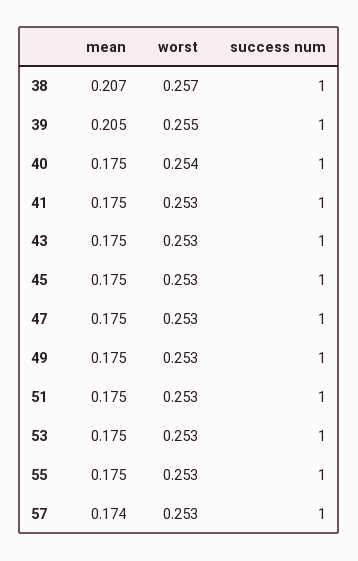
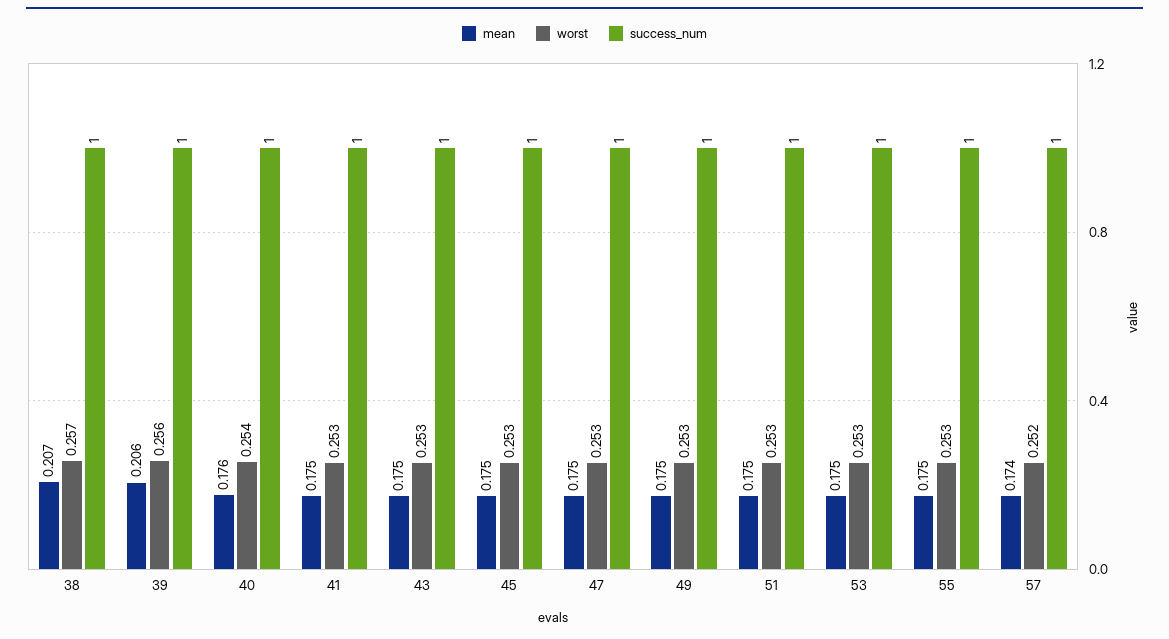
  {
    "mean": {
      "38": 0.207,
-     "39": 0.205,
+     "39": 0.206,
-     "40": 0.175,
+     "40": 0.176,
      "41": 0.175,
      "43": 0.175,
      "45": 0.175,
      "47": 0.175,
      "49": 0.175,
      "51": 0.175,
      "53": 0.175,
      "55": 0.175,
      "57": 0.174
    },
    "worst": {
      "38": 0.257,
-     "39": 0.255,
+     "39": 0.256,
      "40": 0.254,
      "41": 0.253,
      "43": 0.253,
      "45": 0.253,
      "47": 0.253,
      "49": 0.253,
      "51": 0.253,
      "53": 0.253,
      "55": 0.253,
-     "57": 0.253
+     "57": 0.252
    },
    "success num": {
      "38": 1,
      "39": 1,
      "40": 1,
      "41": 1,
      "43": 1,
      "45": 1,
      "47": 1,
      "49": 1,
      "51": 1,
      "53": 1,
      "55": 1,
      "57": 1
    }
  }

